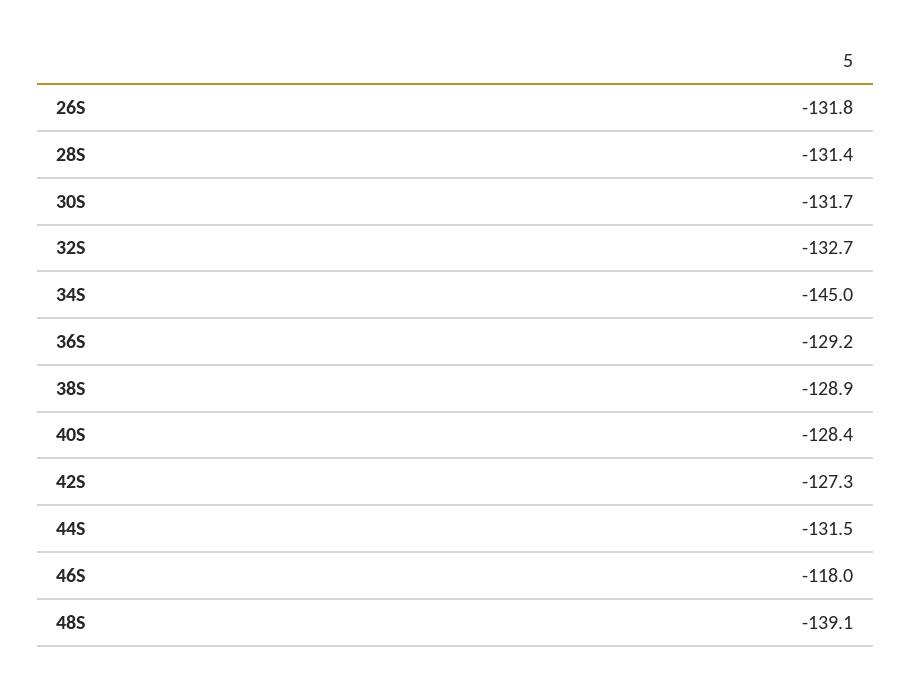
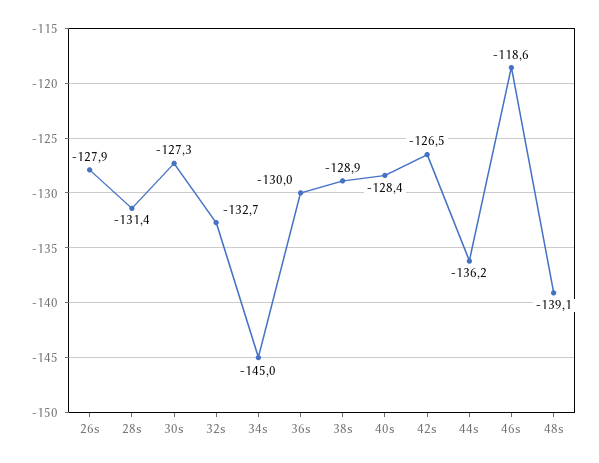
  {
-   "26S": -131.8,
+   "26S": -127.9,
    "28S": -131.4,
-   "30S": -131.7,
+   "30S": -127.3,
    "32S": -132.7,
    "34S": -145,
-   "36S": -129.2,
+   "36S": -130,
    "38S": -128.9,
    "40S": -128.4,
-   "42S": -127.3,
+   "42S": -126.5,
-   "44S": -131.5,
+   "44S": -136.2,
-   "46S": -118,
+   "46S": -118.6,
    "48S": -139.1
  }

